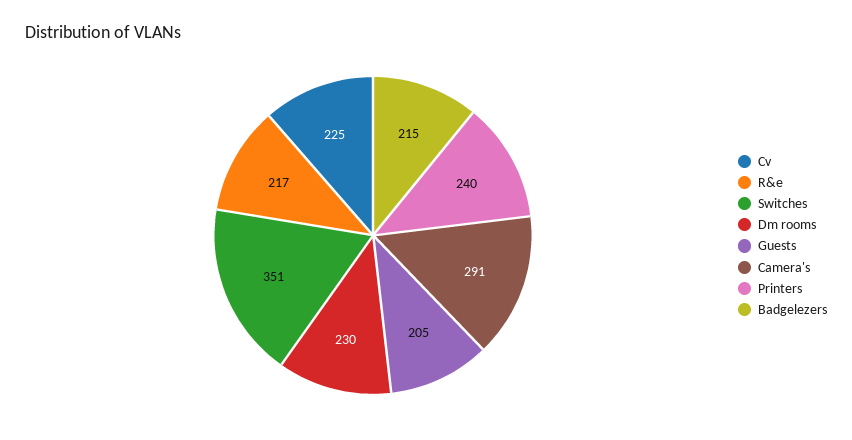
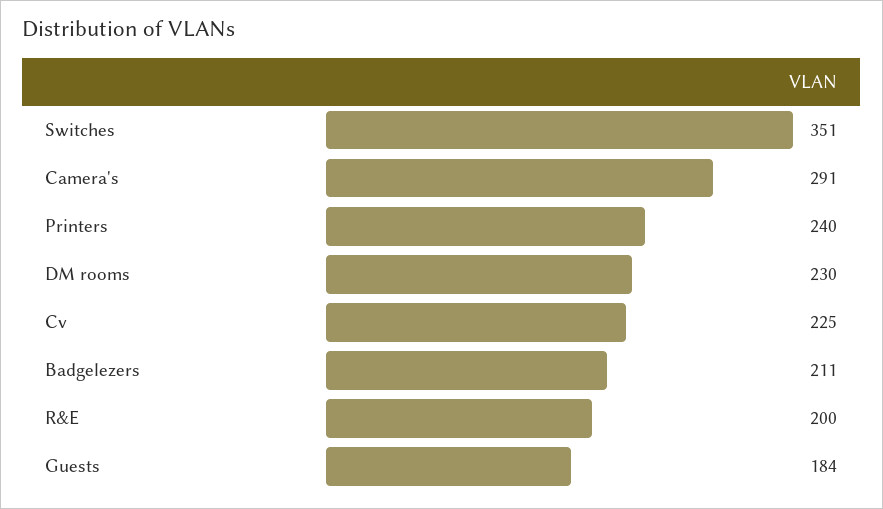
  {
    "Cv": 225,
-   "R&e": 217,
+   "R&e": 200,
    "Switches": 351,
    "Dm rooms": 230,
-   "Guests": 205,
+   "Guests": 184,
    "Camera's": 291,
    "Printers": 240,
-   "Badgelezers": 215
+   "Badgelezers": 211
  }

